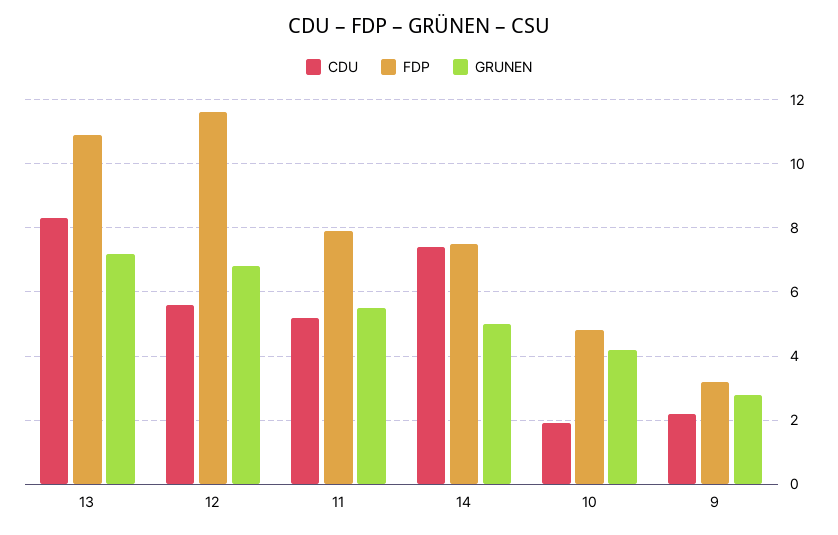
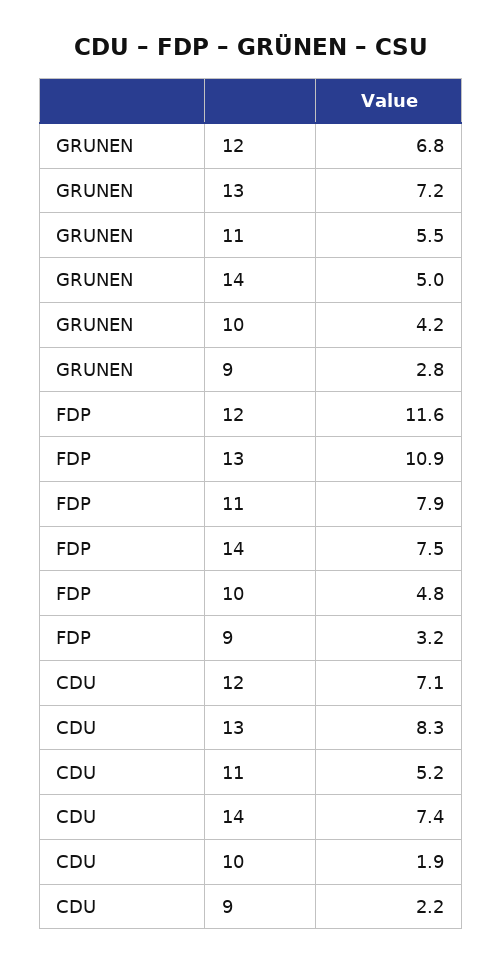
  {
    "CDU": {
      "13": 8.3,
-     "12": 5.5,
+     "12": 7.1,
      "11": 5.2,
      "14": 7.4,
      "10": 1.9,
      "9": 2.2
    },
    "FDP": {
      "13": 10.9,
      "12": 11.6,
      "11": 7.9,
      "14": 7.5,
      "10": 4.8,
      "9": 3.2
    },
    "GRUNEN": {
      "13": 7.2,
      "12": 6.8,
      "11": 5.5,
      "14": 5,
      "10": 4.2,
      "9": 2.8
    }
  }

